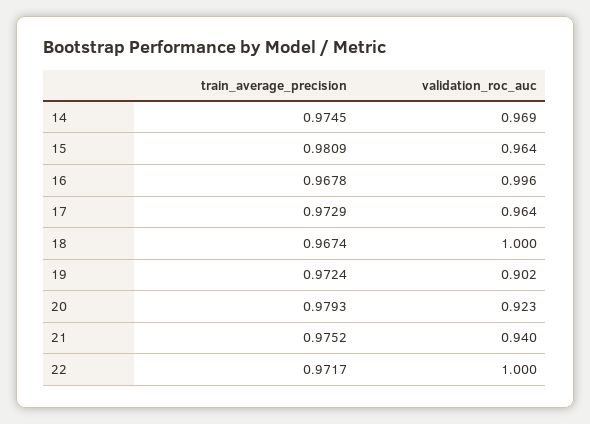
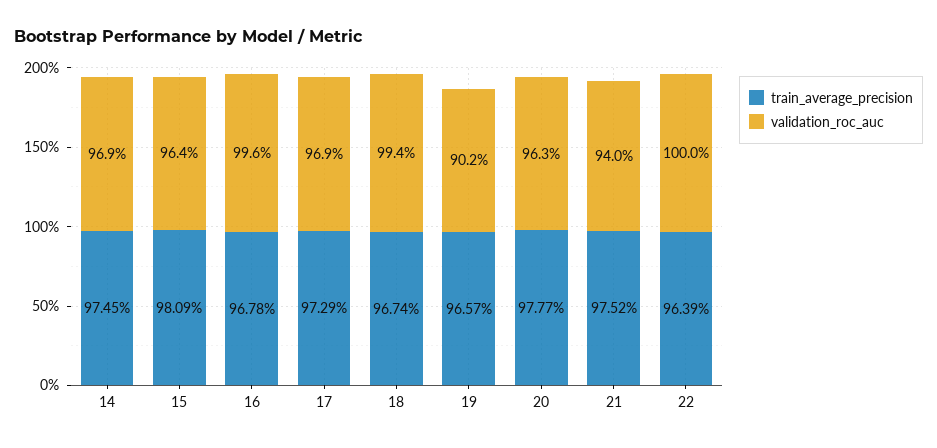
  {
    "train_average_precision": {
      "14": 0.9745,
      "15": 0.9809,
      "16": 0.9678,
      "17": 0.9729,
      "18": 0.9674,
-     "19": 0.9724,
+     "19": 0.9657,
-     "20": 0.9793,
+     "20": 0.9777,
      "21": 0.9752,
-     "22": 0.9717
+     "22": 0.9639
    },
    "validation_roc_auc": {
      "14": 0.969,
      "15": 0.964,
      "16": 0.996,
-     "17": 0.964,
+     "17": 0.969,
-     "18": 1,
+     "18": 0.994,
      "19": 0.902,
-     "20": 0.923,
+     "20": 0.963,
      "21": 0.94,
      "22": 1
    }
  }

